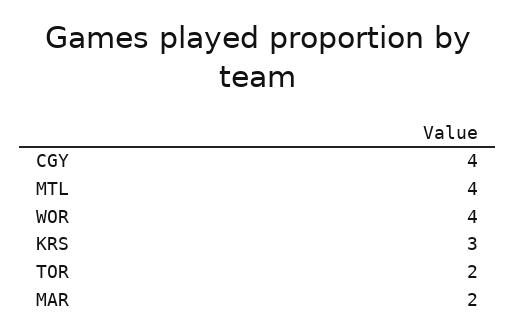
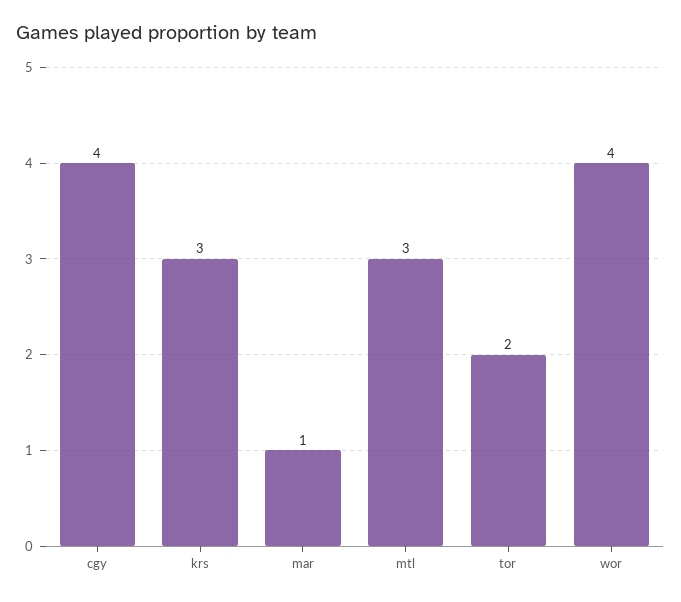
  {
    "CGY": 4,
-   "MTL": 4,
+   "MTL": 3,
    "WOR": 4,
    "KRS": 3,
    "TOR": 2,
-   "MAR": 2
+   "MAR": 1
  }

